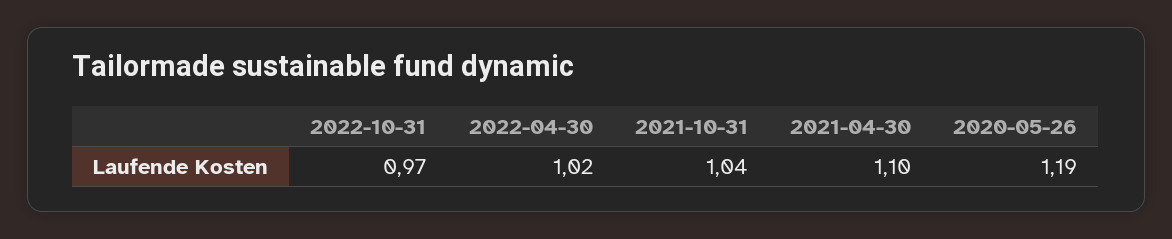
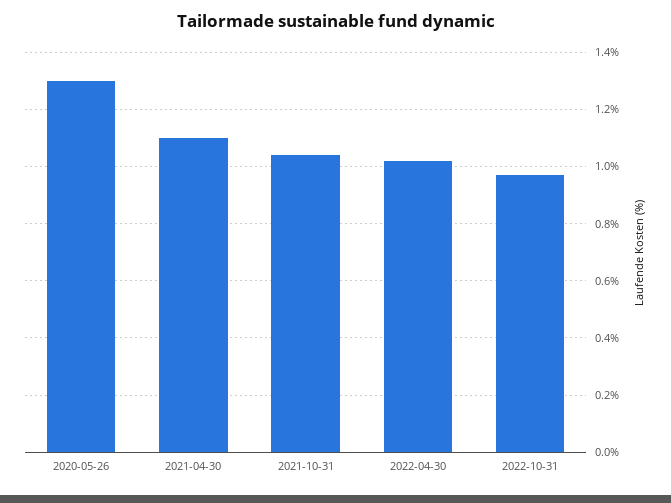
  {
    "2022-10-31": 0.97,
    "2022-04-30": 1.02,
    "2021-10-31": 1.04,
    "2021-04-30": 1.1,
-   "2020-05-26": 1.19
+   "2020-05-26": 1.3
  }

